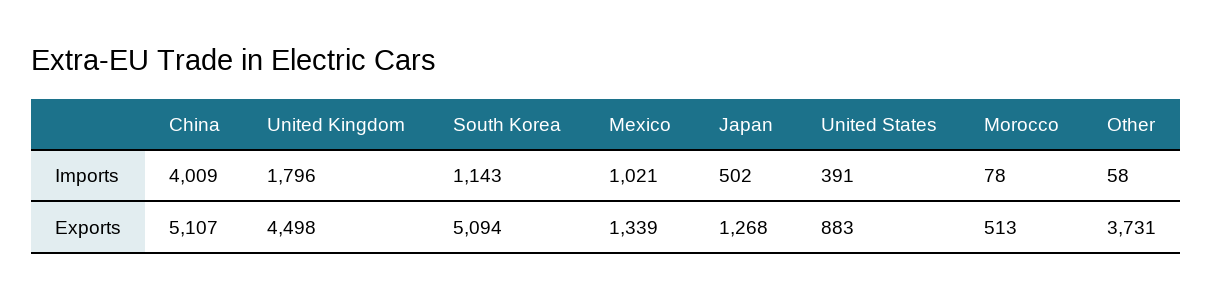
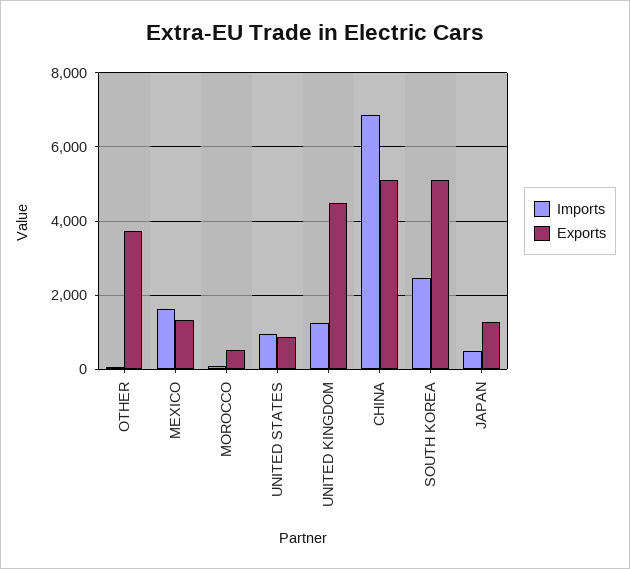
  {
    "Imports": {
-     "China": 4009,
+     "China": 6800,
-     "United Kingdom": 1796,
+     "United Kingdom": 1200,
-     "South Korea": 1143,
+     "South Korea": 2400,
-     "Mexico": 1021,
+     "Mexico": 1600,
      "Japan": 502,
-     "United States": 391,
+     "United States": 1000,
      "Morocco": 78,
      "Other": 58
    },
    "Exports": {
      "China": 5107,
      "United Kingdom": 4498,
      "South Korea": 5094,
      "Mexico": 1339,
      "Japan": 1268,
      "United States": 883,
      "Morocco": 513,
      "Other": 3731
    }
  }

